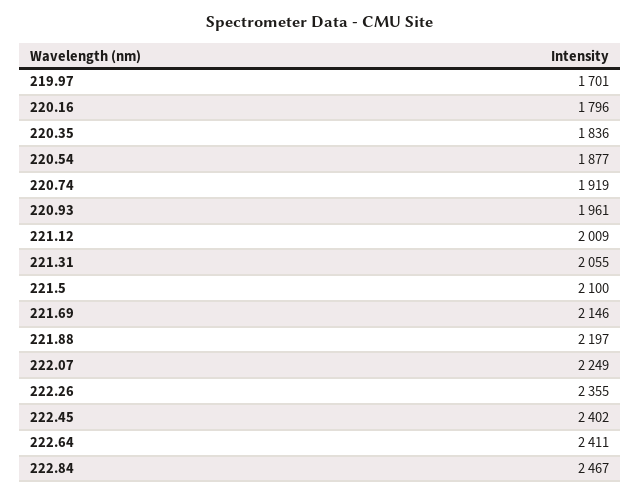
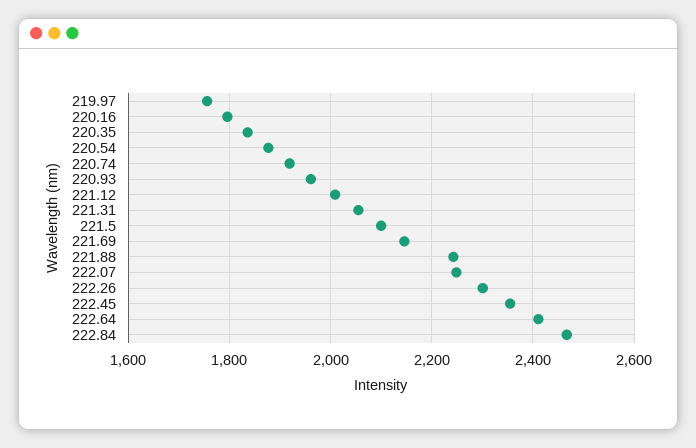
  {
-   "219.97": 1701,
+   "219.97": 1760,
    "220.16": 1796,
    "220.35": 1836,
    "220.54": 1877,
    "220.74": 1919,
    "220.93": 1961,
    "221.12": 2009,
    "221.31": 2055,
    "221.5": 2100,
    "221.69": 2146,
-   "221.88": 2197,
+   "221.88": 2240,
    "222.07": 2249,
-   "222.26": 2355,
+   "222.26": 2300,
-   "222.45": 2402,
+   "222.45": 2360,
    "222.64": 2411,
    "222.84": 2467
  }

